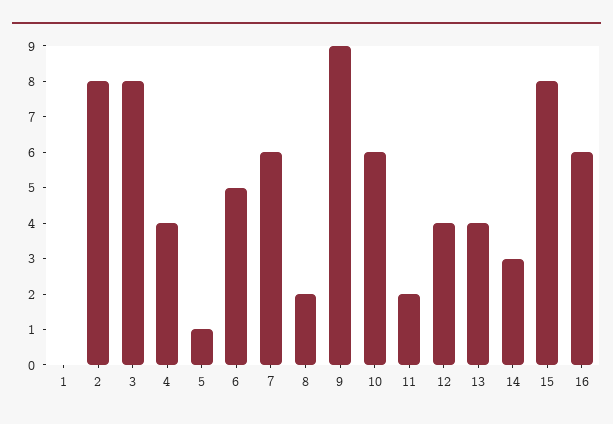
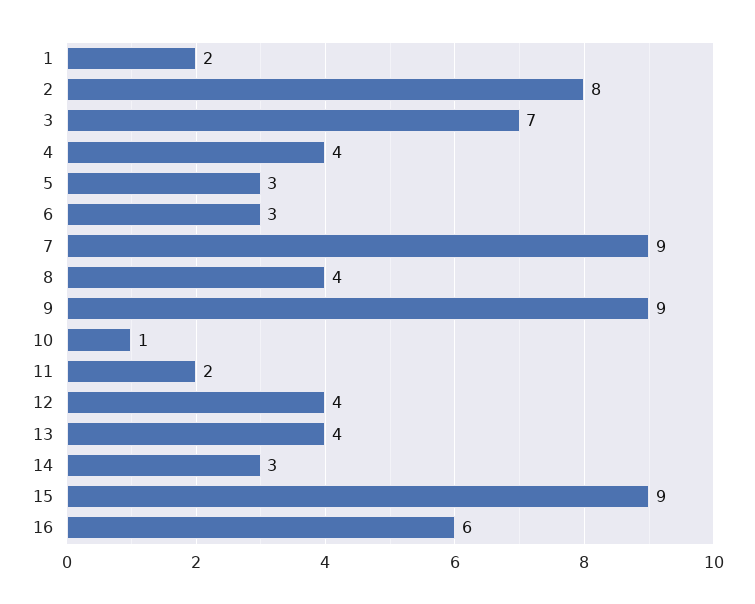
  {
-   "1": 0,
+   "1": 2,
    "2": 8,
-   "3": 8,
+   "3": 7,
    "4": 4,
-   "5": 1,
+   "5": 3,
-   "6": 5,
+   "6": 3,
-   "7": 6,
+   "7": 9,
-   "8": 2,
+   "8": 4,
    "9": 9,
-   "10": 6,
+   "10": 1,
    "11": 2,
    "12": 4,
    "13": 4,
    "14": 3,
-   "15": 8,
+   "15": 9,
    "16": 6
  }

